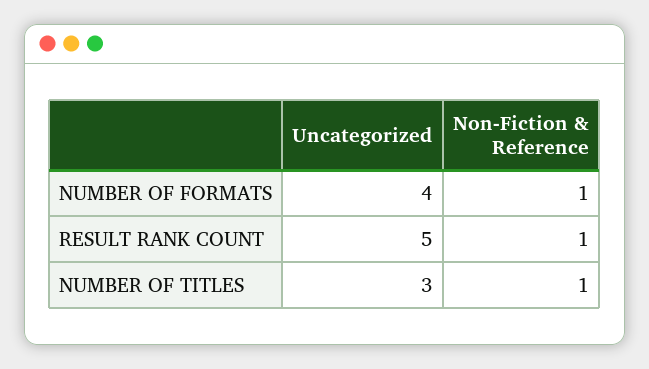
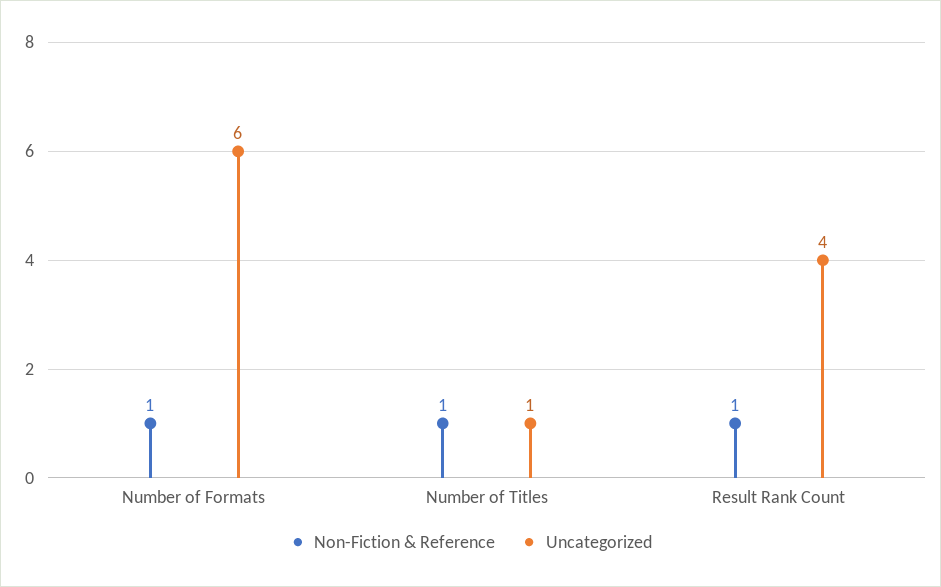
  {
    "Uncategorized": {
-     "NUMBER OF FORMATS": 4,
+     "NUMBER OF FORMATS": 6,
-     "RESULT RANK COUNT": 5,
+     "RESULT RANK COUNT": 4,
-     "NUMBER OF TITLES": 3
+     "NUMBER OF TITLES": 1
    },
    "Non-Fiction & Reference": {
      "NUMBER OF FORMATS": 1,
      "RESULT RANK COUNT": 1,
      "NUMBER OF TITLES": 1
    }
  }

